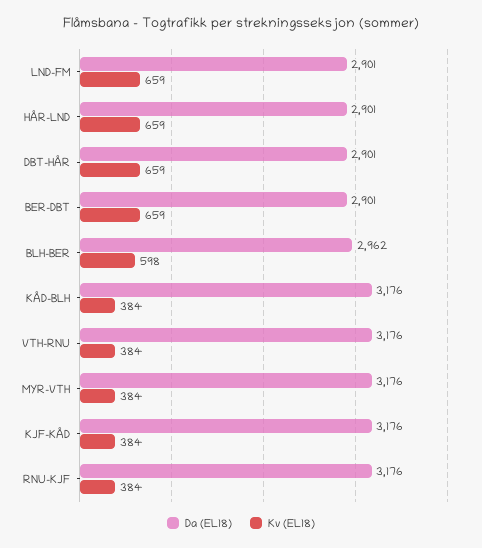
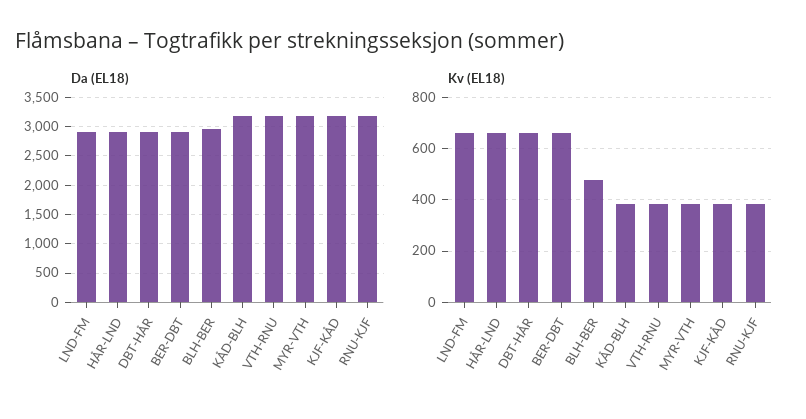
  {
    "Da (EL18)": {
      "LND-FM": 2901,
      "HÅR-LND": 2901,
      "DBT-HÅR": 2901,
      "BER-DBT": 2901,
      "BLH-BER": 2962,
      "KÅD-BLH": 3176,
      "VTH-RNU": 3176,
      "MYR-VTH": 3176,
      "KJF-KÅD": 3176,
      "RNU-KJF": 3176
    },
    "Kv (EL18)": {
      "LND-FM": 659,
      "HÅR-LND": 659,
      "DBT-HÅR": 659,
      "BER-DBT": 659,
-     "BLH-BER": 598,
+     "BLH-BER": 475,
      "KÅD-BLH": 384,
      "VTH-RNU": 384,
      "MYR-VTH": 384,
      "KJF-KÅD": 384,
      "RNU-KJF": 384
    }
  }

